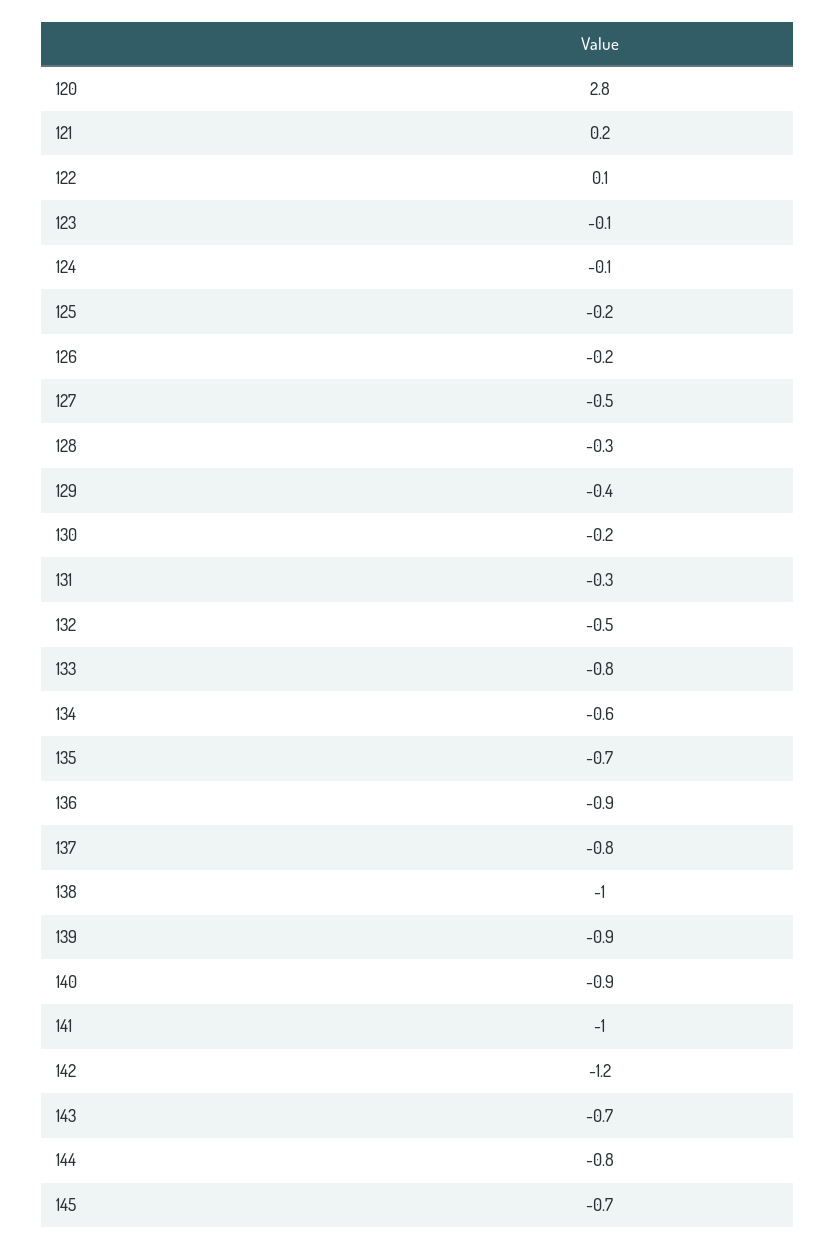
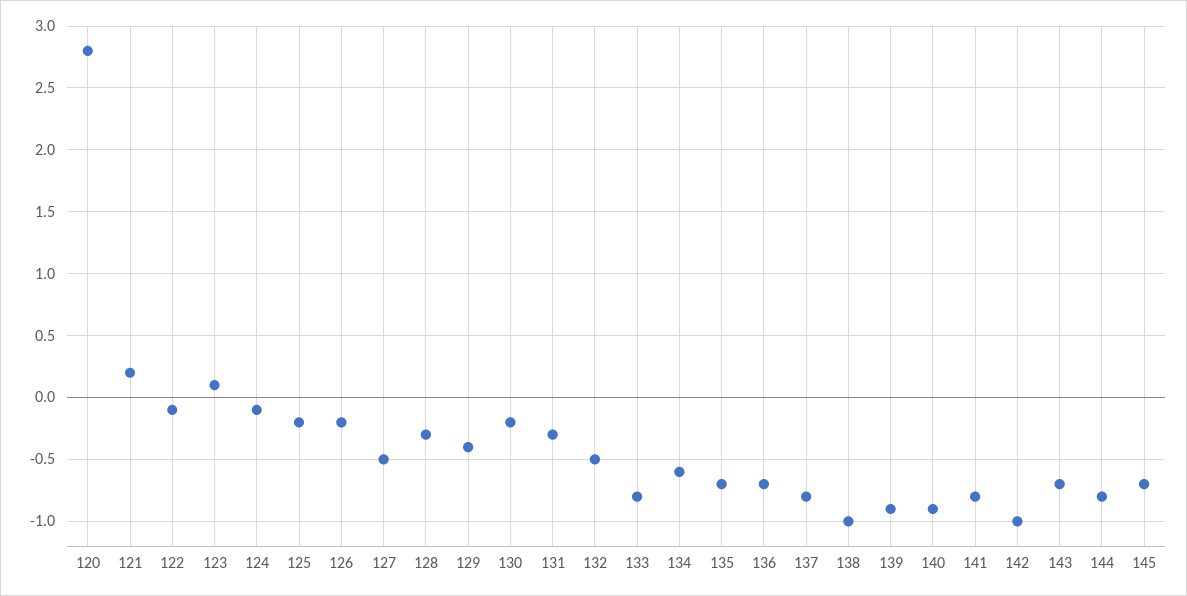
  {
    "120": 2.8,
    "121": 0.2,
-   "122": 0.1,
+   "122": -0.1,
-   "123": -0.1,
+   "123": 0.1,
    "124": -0.1,
    "125": -0.2,
    "126": -0.2,
    "127": -0.5,
    "128": -0.3,
    "129": -0.4,
    "130": -0.2,
    "131": -0.3,
    "132": -0.5,
    "133": -0.8,
    "134": -0.6,
    "135": -0.7,
-   "136": -0.9,
+   "136": -0.7,
    "137": -0.8,
    "138": -1,
    "139": -0.9,
    "140": -0.9,
-   "141": -1,
+   "141": -0.8,
-   "142": -1.2,
+   "142": -1,
    "143": -0.7,
    "144": -0.8,
    "145": -0.7
  }

